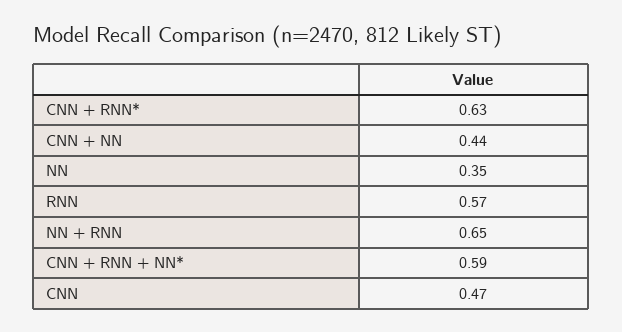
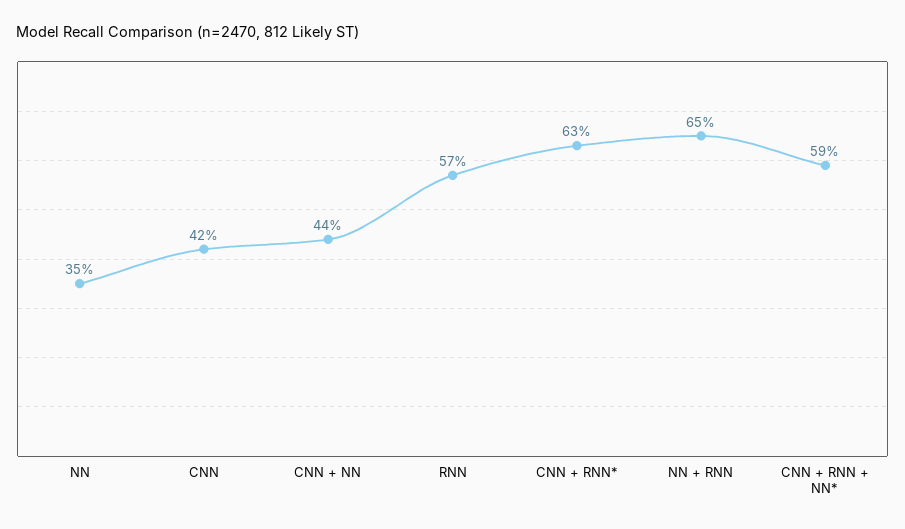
  {
    "CNN + RNN*": 0.63,
    "CNN + NN": 0.44,
    "NN": 0.35,
    "RNN": 0.57,
    "NN + RNN": 0.65,
    "CNN + RNN + NN*": 0.59,
-   "CNN": 0.47
+   "CNN": 0.42
  }

